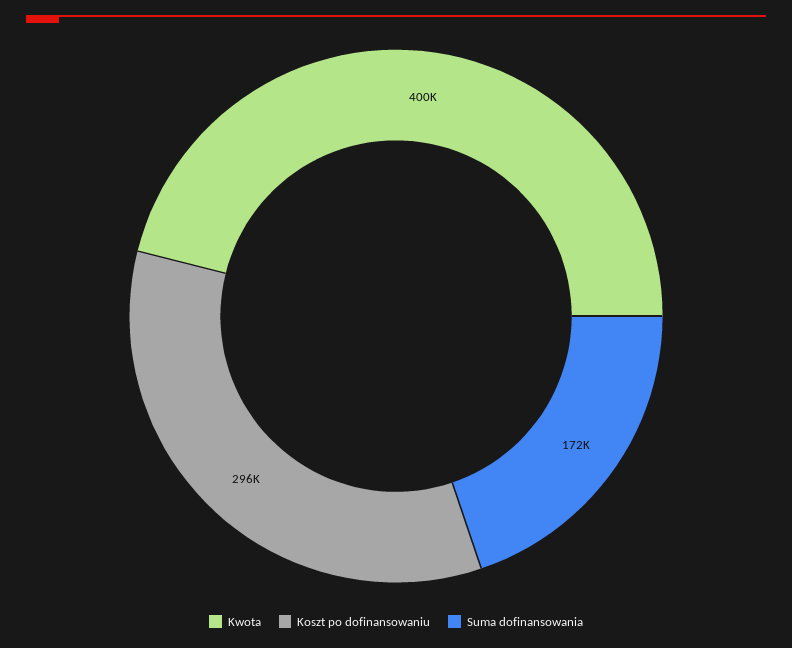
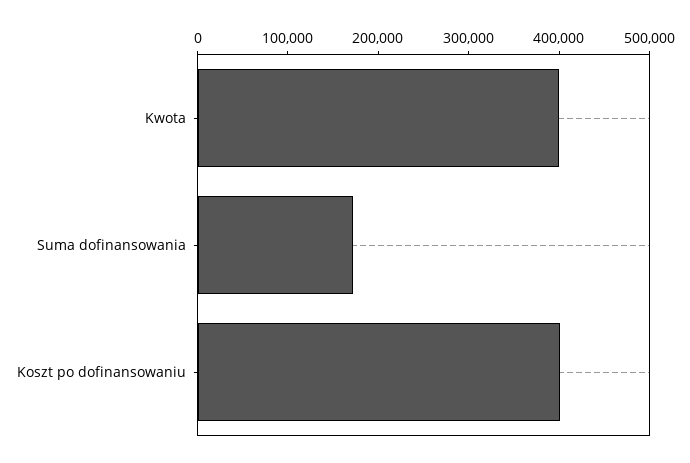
  {
    "Kwota": 400000,
-   "Koszt po dofinansowaniu": 296000,
+   "Koszt po dofinansowaniu": 400000,
    "Suma dofinansowania": 172000
  }

